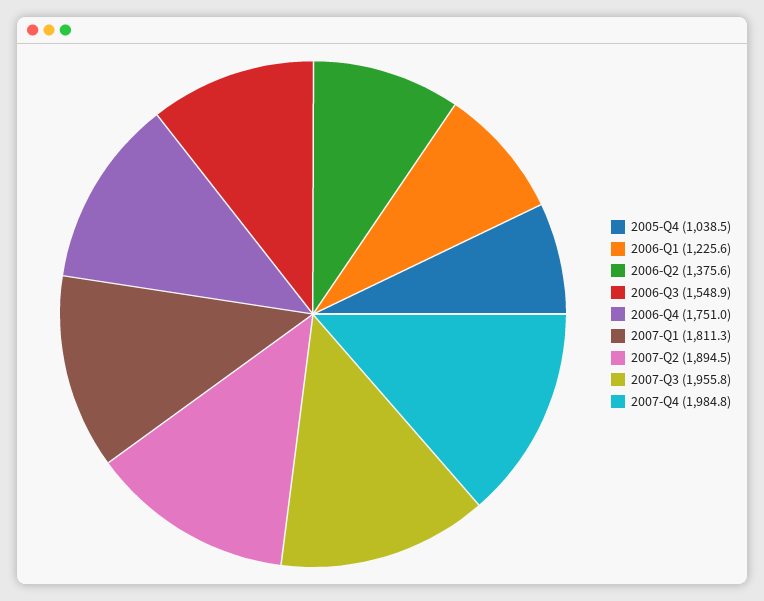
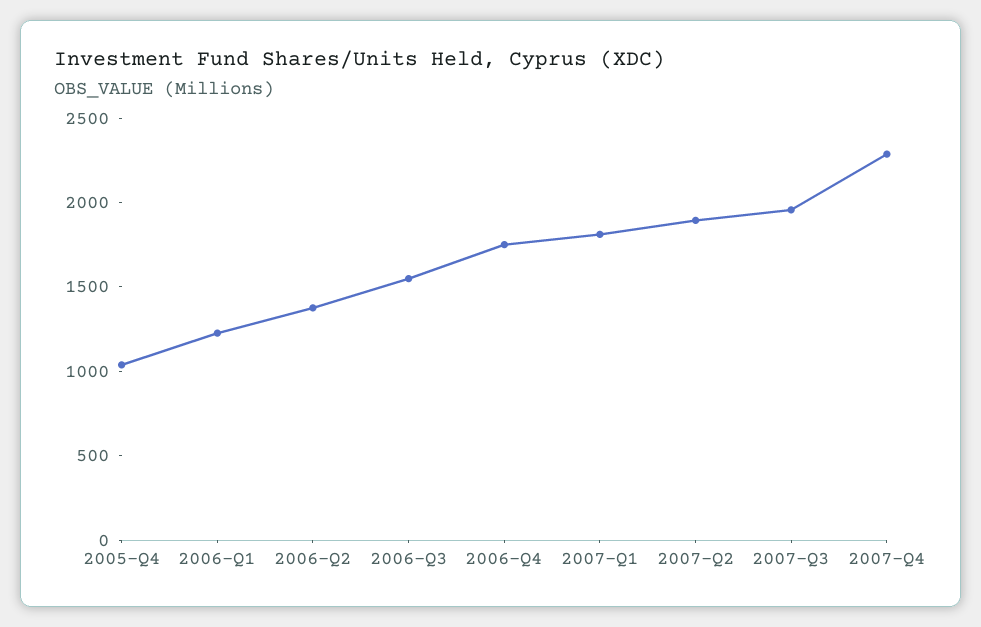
  {
    "2005-Q4": 1038.5,
    "2006-Q1": 1225.6,
    "2006-Q2": 1375.6,
    "2006-Q3": 1548.9,
    "2006-Q4": 1751,
    "2007-Q1": 1811.3,
    "2007-Q2": 1894.5,
    "2007-Q3": 1955.8,
-   "2007-Q4": 1984.8
+   "2007-Q4": 2300
  }

